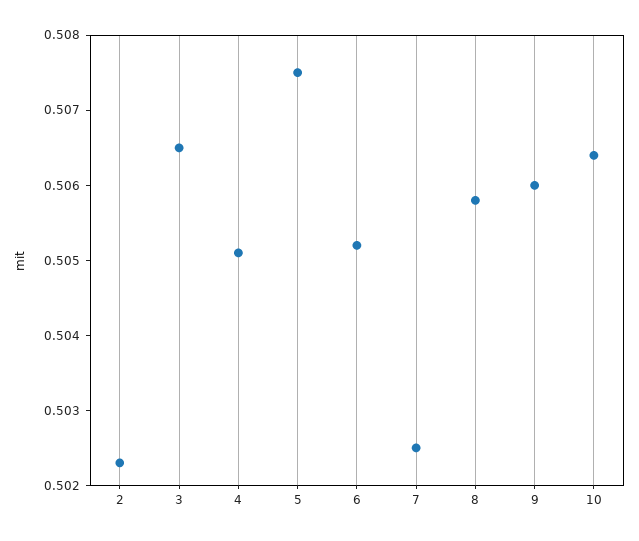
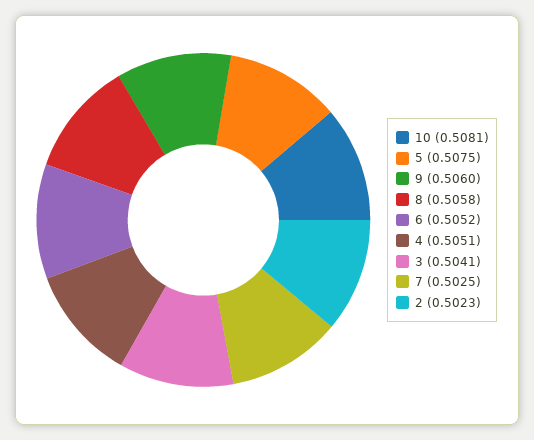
  {
    "2": 0.5023,
-   "3": 0.5065,
+   "3": 0.5041,
    "4": 0.5051,
    "5": 0.5075,
    "6": 0.5052,
    "7": 0.5025,
    "8": 0.5058,
    "9": 0.506,
-   "10": 0.5065
+   "10": 0.5081
  }

